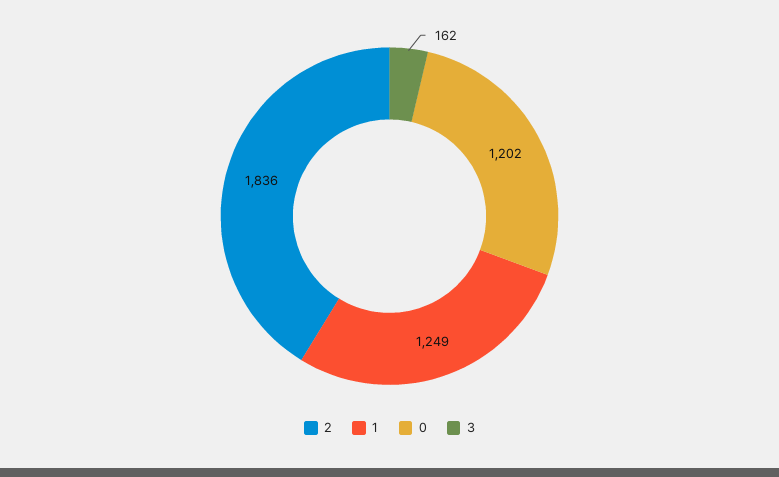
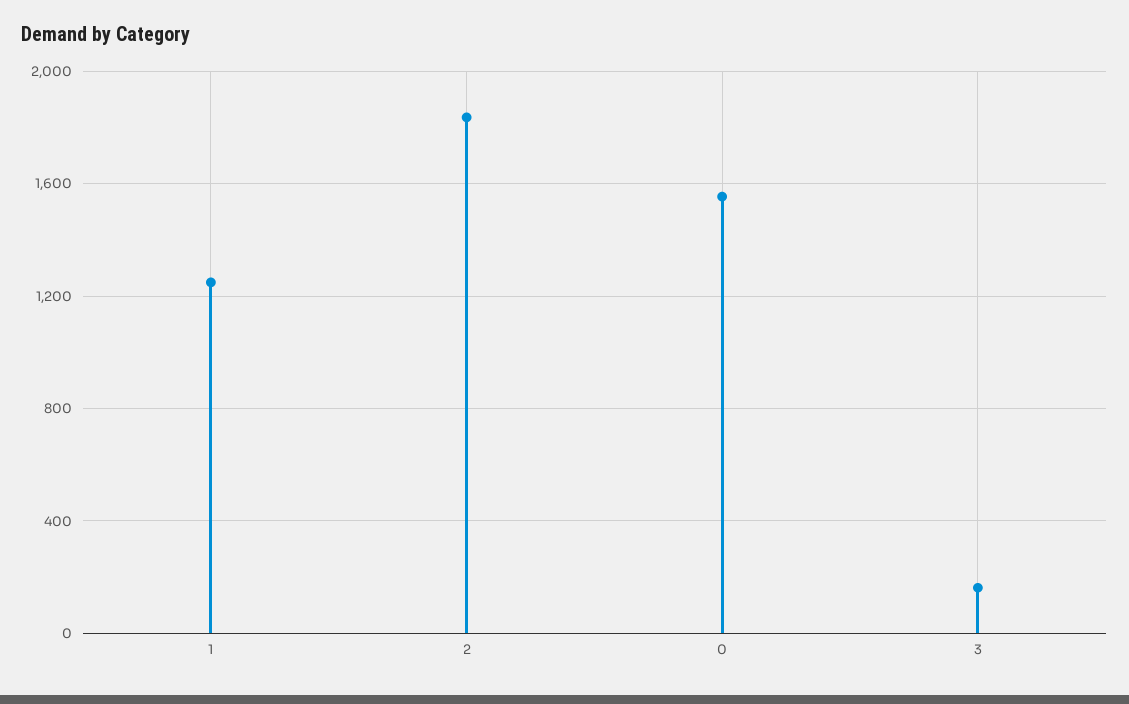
  {
    "2": 1836,
    "1": 1249,
-   "0": 1202,
+   "0": 1550,
    "3": 162
  }

